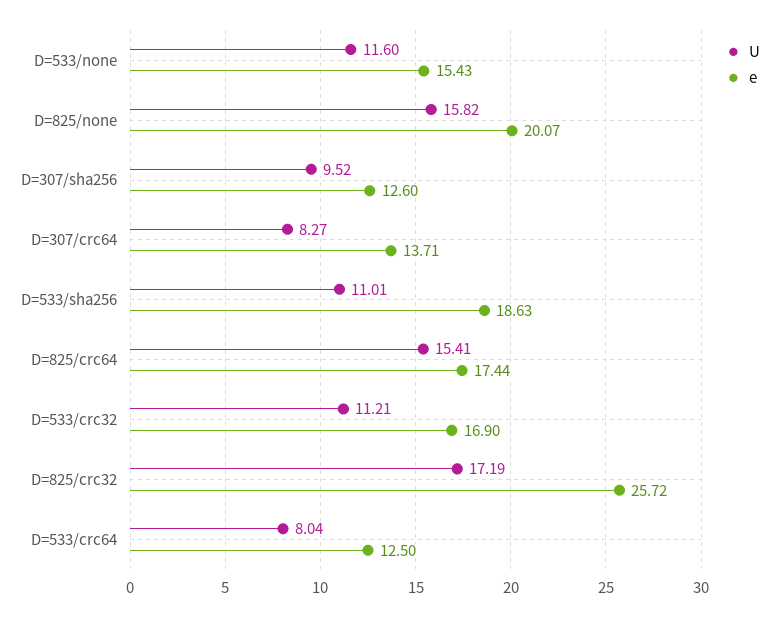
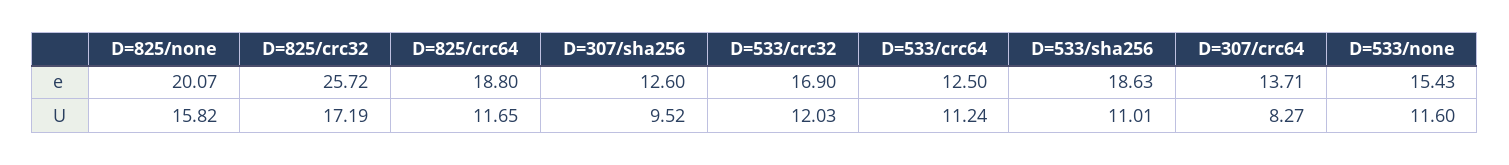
  {
    "U": {
      "D=533/none": 11.6,
      "D=825/none": 15.82,
      "D=307/sha256": 9.52,
      "D=307/crc64": 8.27,
      "D=533/sha256": 11.01,
-     "D=825/crc64": 15.41,
+     "D=825/crc64": 11.65,
-     "D=533/crc32": 11.21,
+     "D=533/crc32": 12.03,
      "D=825/crc32": 17.19,
-     "D=533/crc64": 8.04
+     "D=533/crc64": 11.24
    },
    "e": {
      "D=533/none": 15.43,
      "D=825/none": 20.07,
      "D=307/sha256": 12.6,
      "D=307/crc64": 13.71,
      "D=533/sha256": 18.63,
-     "D=825/crc64": 17.44,
+     "D=825/crc64": 18.8,
      "D=533/crc32": 16.9,
      "D=825/crc32": 25.72,
      "D=533/crc64": 12.5
    }
  }

